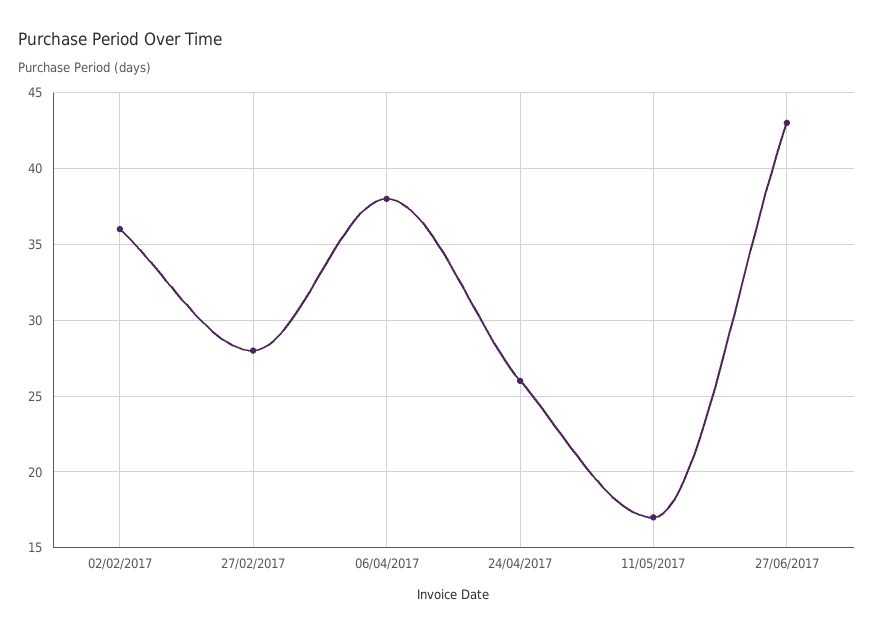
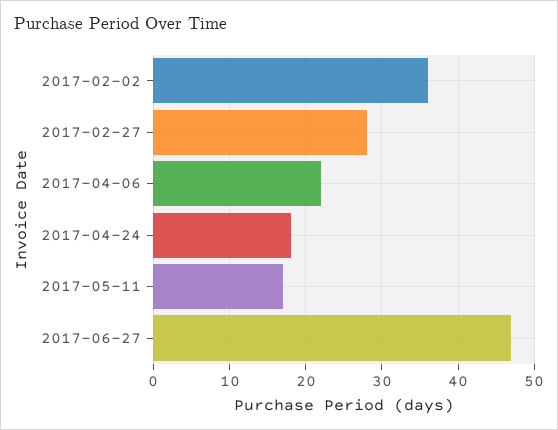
  {
    "02/02/2017": 36,
    "27/02/2017": 28,
-   "06/04/2017": 38,
+   "06/04/2017": 22,
-   "24/04/2017": 26,
+   "24/04/2017": 18,
    "11/05/2017": 17,
-   "27/06/2017": 43
+   "27/06/2017": 47
  }

